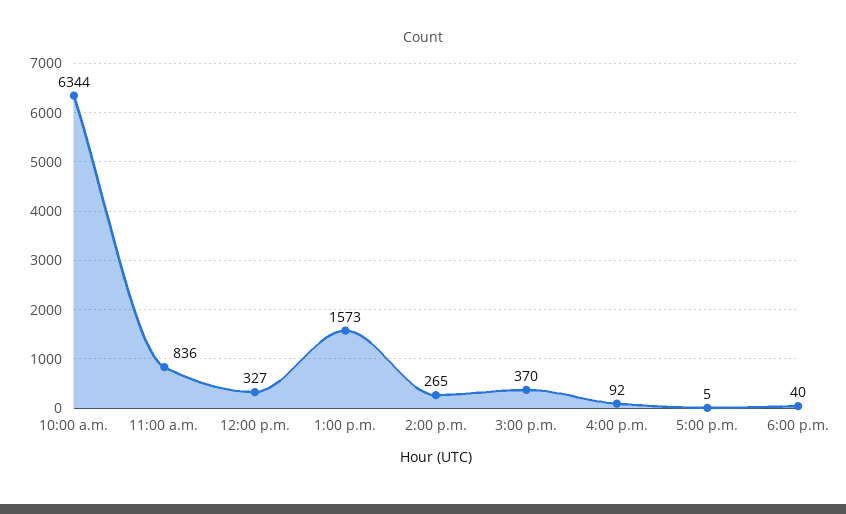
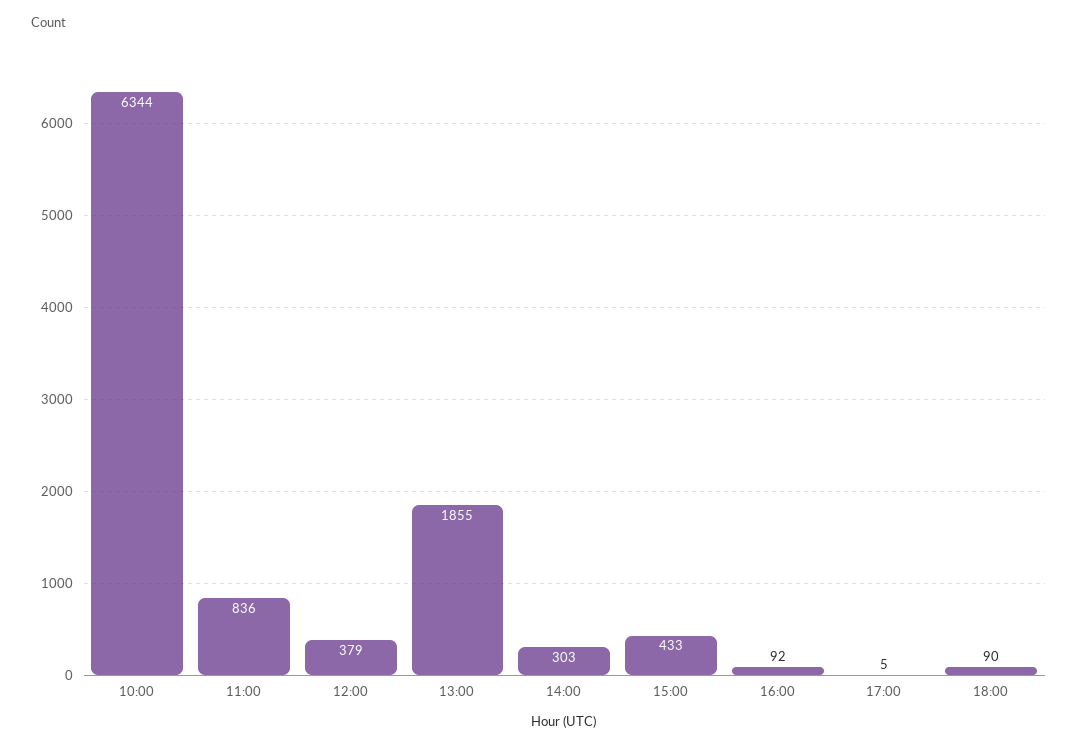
  {
    "10:00 a.m.": 6344,
    "11:00 a.m.": 836,
-   "12:00 p.m.": 327,
+   "12:00 p.m.": 379,
-   "1:00 p.m.": 1573,
+   "1:00 p.m.": 1855,
-   "2:00 p.m.": 265,
+   "2:00 p.m.": 303,
-   "3:00 p.m.": 370,
+   "3:00 p.m.": 433,
    "4:00 p.m.": 92,
    "5:00 p.m.": 5,
-   "6:00 p.m.": 40
+   "6:00 p.m.": 90
  }

